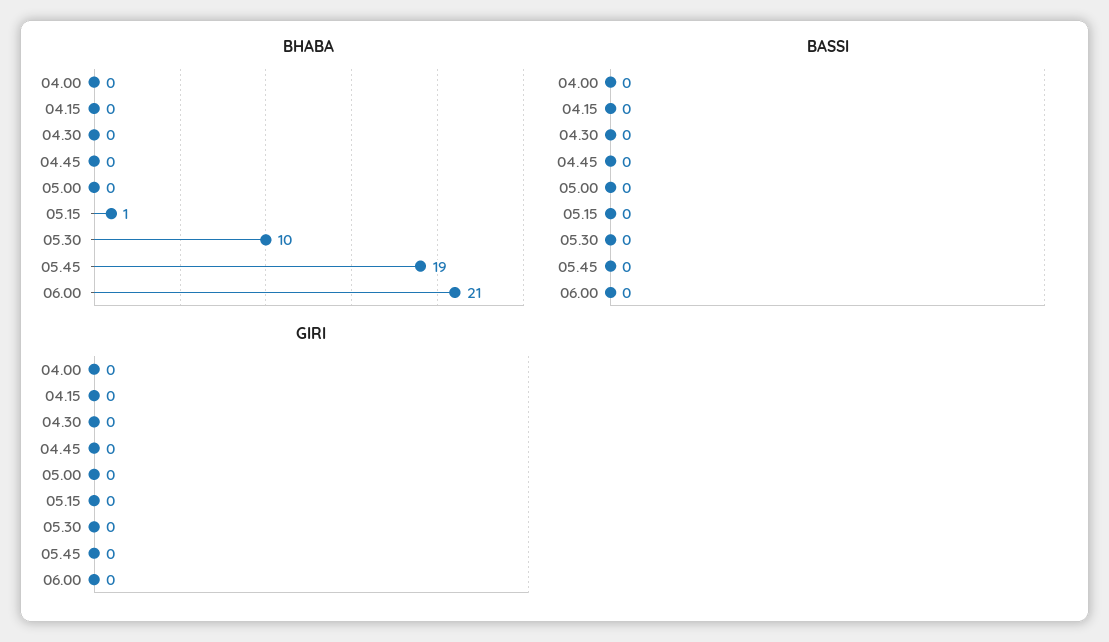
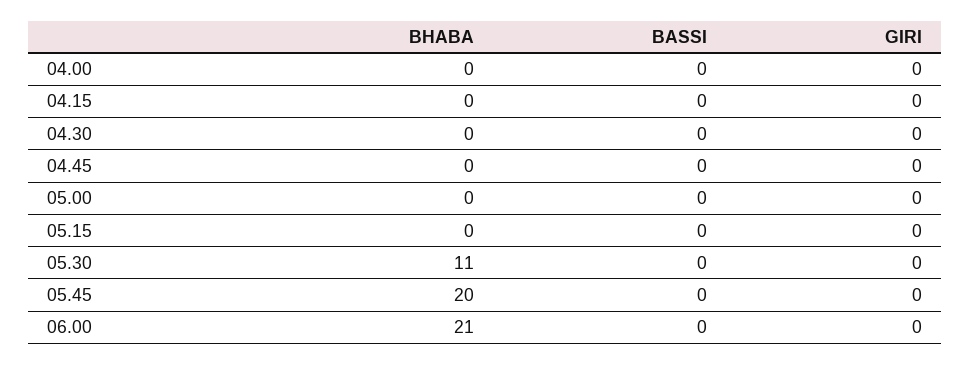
  {
    "BHABA": {
      "04.00": 0,
      "04.15": 0,
      "04.30": 0,
      "04.45": 0,
      "05.00": 0,
-     "05.15": 1,
+     "05.15": 0,
-     "05.30": 10,
+     "05.30": 11,
-     "05.45": 19,
+     "05.45": 20,
      "06.00": 21
    },
    "BASSI": {
      "04.00": 0,
      "04.15": 0,
      "04.30": 0,
      "04.45": 0,
      "05.00": 0,
      "05.15": 0,
      "05.30": 0,
      "05.45": 0,
      "06.00": 0
    },
    "GIRI": {
      "04.00": 0,
      "04.15": 0,
      "04.30": 0,
      "04.45": 0,
      "05.00": 0,
      "05.15": 0,
      "05.30": 0,
      "05.45": 0,
      "06.00": 0
    }
  }

